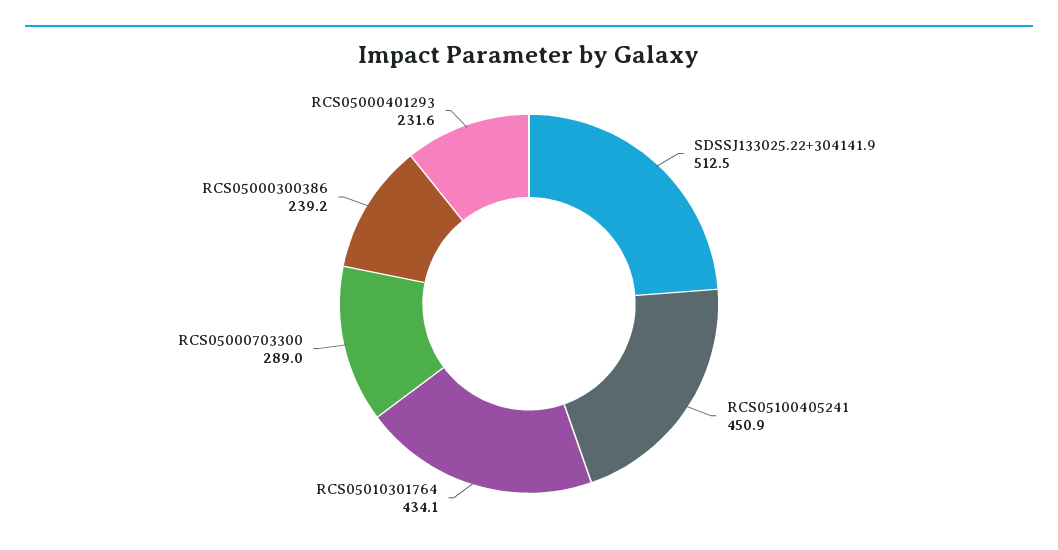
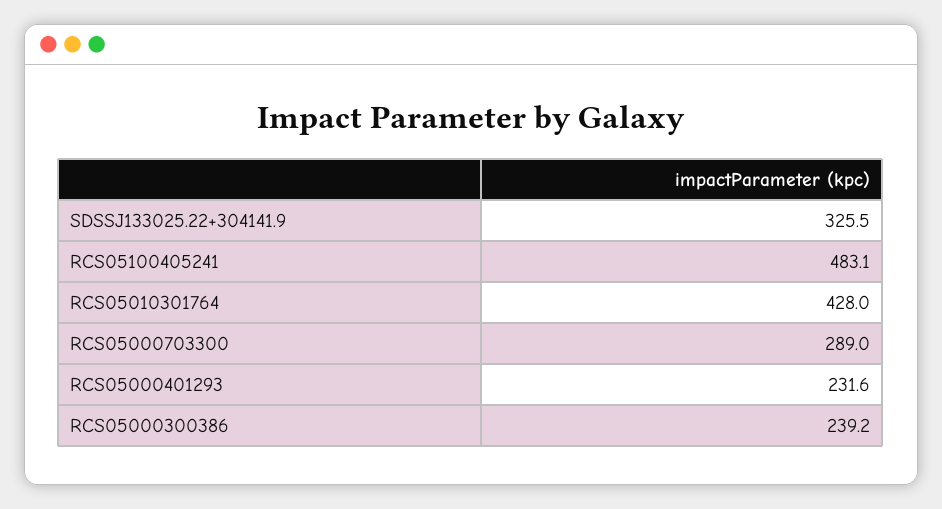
  {
-   "SDSSJ133025.22+304141.9": 512.5,
+   "SDSSJ133025.22+304141.9": 325.5,
-   "RCS05100405241": 450.9,
+   "RCS05100405241": 483.1,
-   "RCS05010301764": 434.1,
+   "RCS05010301764": 428,
    "RCS05000703300": 289,
    "RCS05000300386": 239.2,
    "RCS05000401293": 231.6
  }

